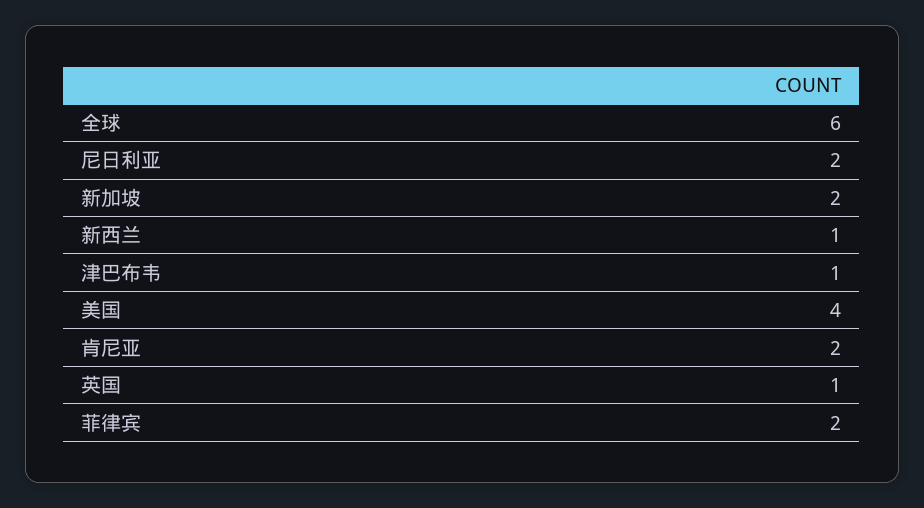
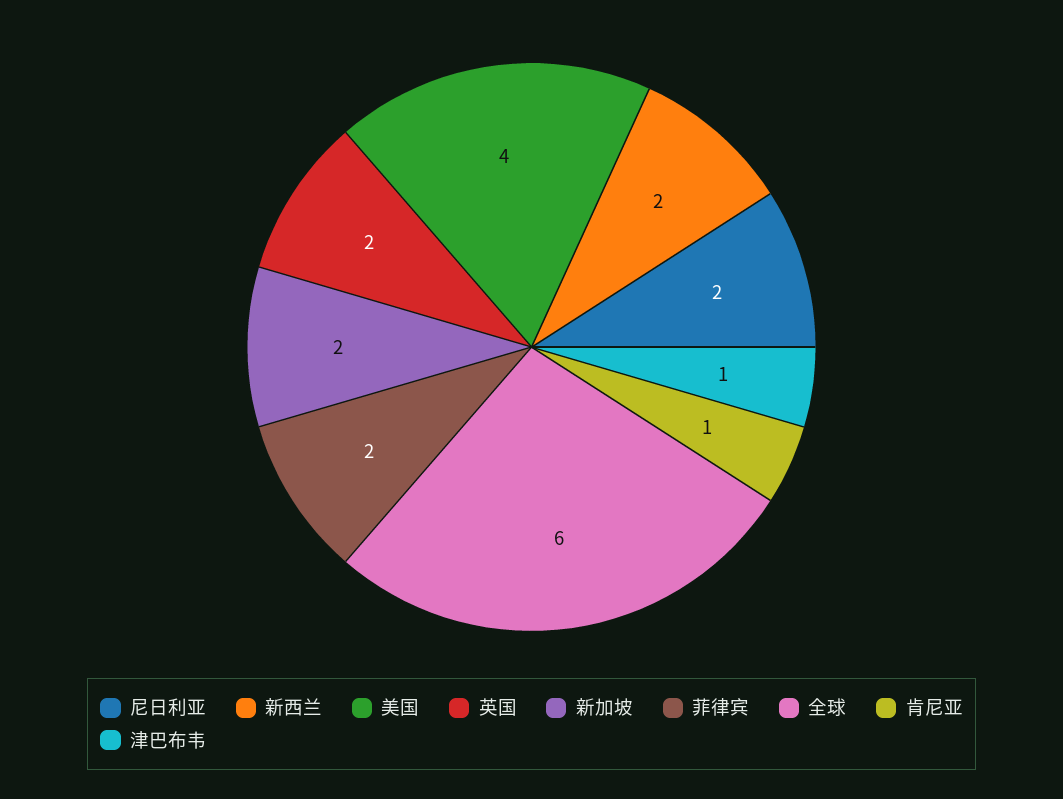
  {
    "全球": 6,
    "尼日利亚": 2,
    "新加坡": 2,
-   "新西兰": 1,
+   "新西兰": 2,
    "津巴布韦": 1,
    "美国": 4,
-   "肯尼亚": 2,
+   "肯尼亚": 1,
-   "英国": 1,
+   "英国": 2,
    "菲律宾": 2
  }

